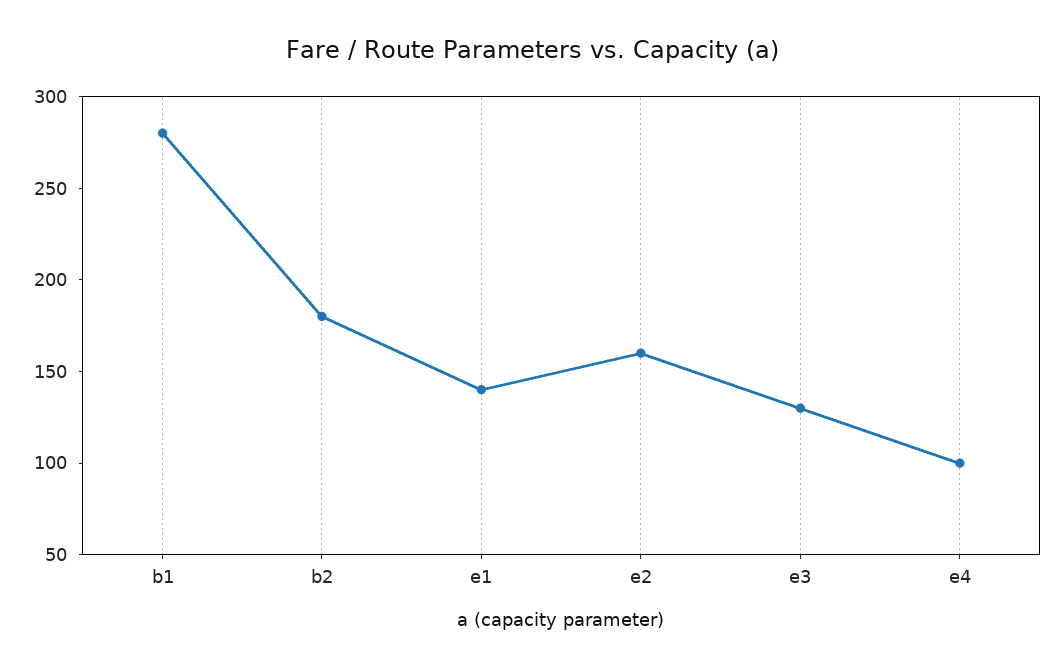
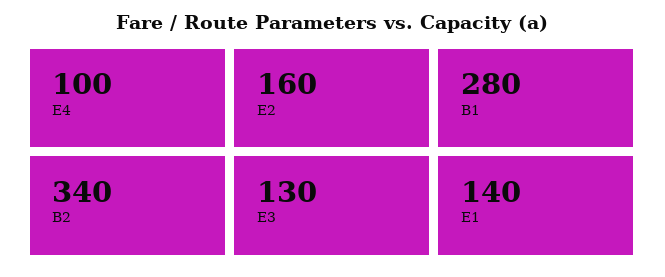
  {
    "b1": 280,
-   "b2": 180,
+   "b2": 340,
    "e1": 140,
    "e2": 160,
    "e3": 130,
    "e4": 100
  }

